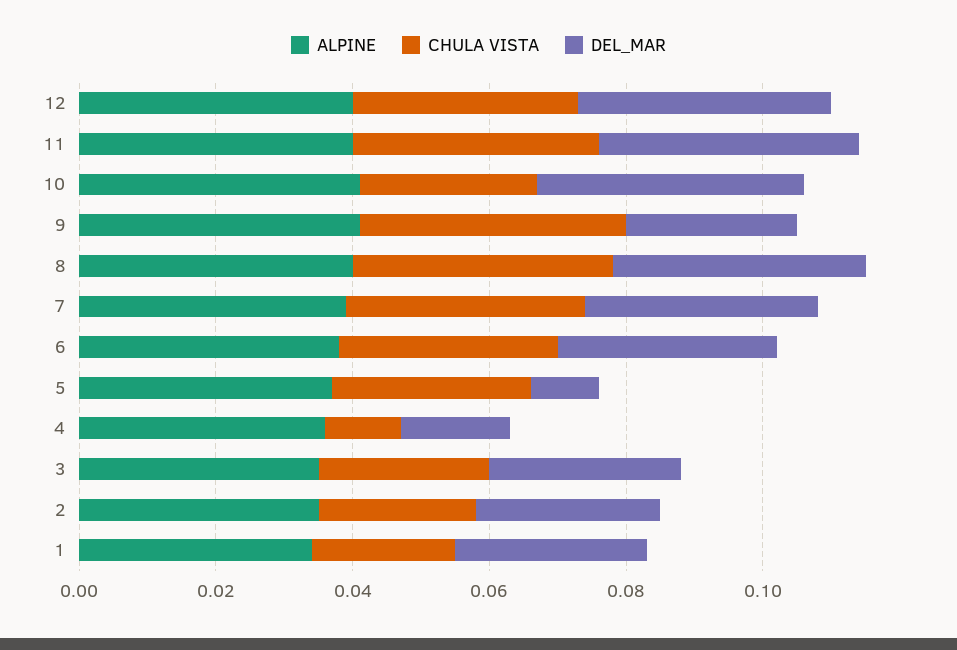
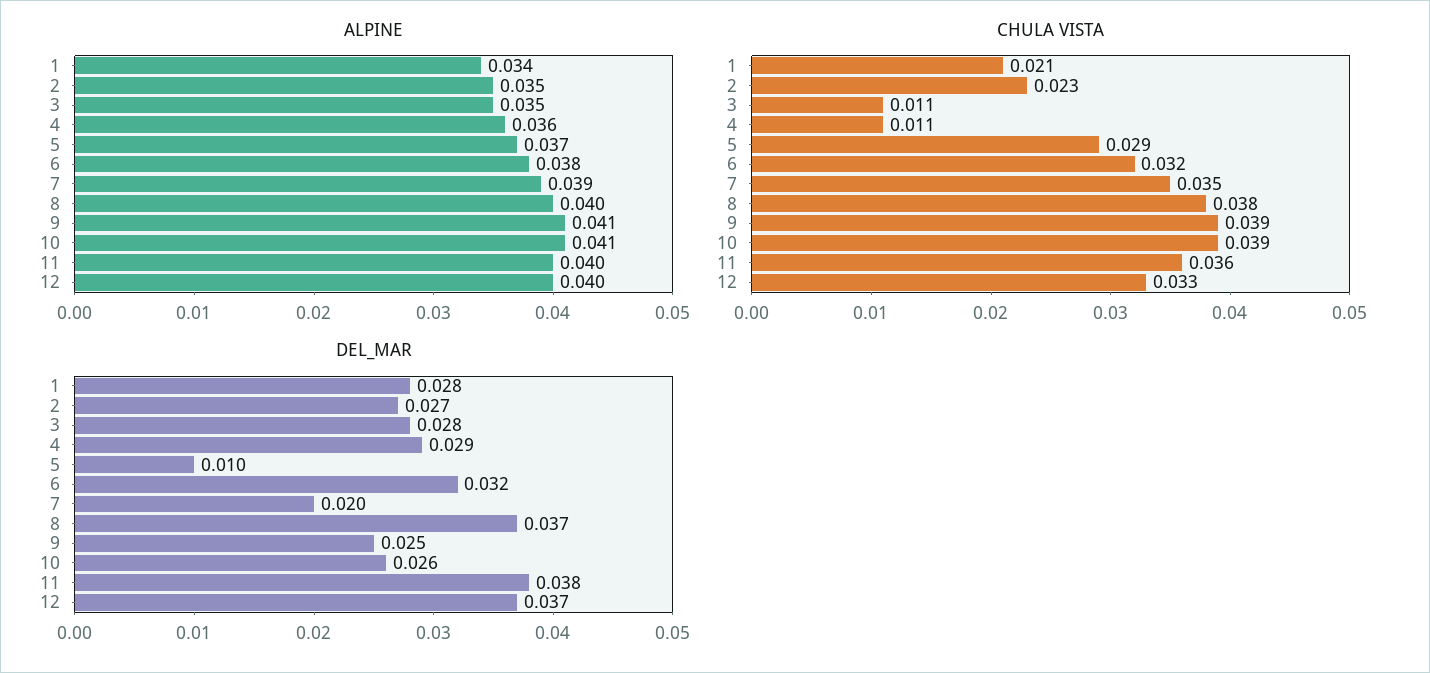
  {
    "ALPINE": {
      "12": 0.04,
      "11": 0.04,
      "10": 0.041,
      "9": 0.041,
      "8": 0.04,
      "7": 0.039,
      "6": 0.038,
      "5": 0.037,
      "4": 0.036,
      "3": 0.035,
      "2": 0.035,
      "1": 0.034
    },
    "CHULA VISTA": {
      "12": 0.033,
      "11": 0.036,
-     "10": 0.025,
+     "10": 0.039,
      "9": 0.039,
      "8": 0.038,
      "7": 0.035,
      "6": 0.032,
      "5": 0.029,
      "4": 0.011,
-     "3": 0.025,
+     "3": 0.011,
      "2": 0.023,
      "1": 0.021
    },
    "DEL_MAR": {
      "12": 0.037,
      "11": 0.038,
-     "10": 0.04,
+     "10": 0.026,
      "9": 0.025,
      "8": 0.037,
-     "7": 0.035,
+     "7": 0.02,
      "6": 0.032,
      "5": 0.01,
-     "4": 0.015,
+     "4": 0.029,
      "3": 0.028,
      "2": 0.027,
      "1": 0.028
    }
  }

